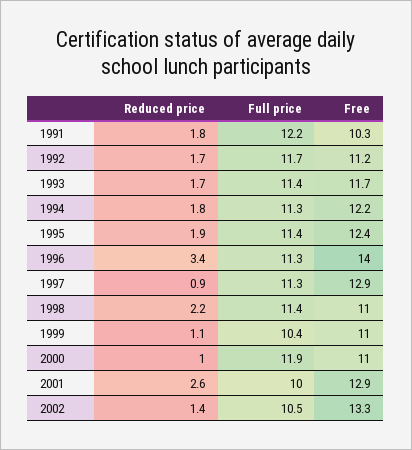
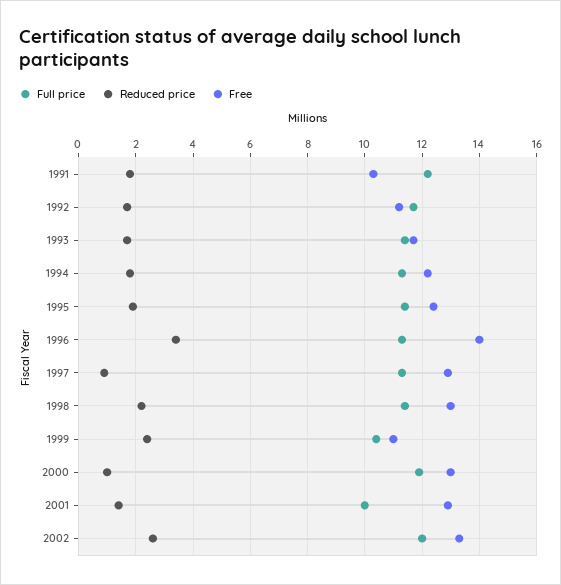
  {
    "Reduced price": {
      "1991": 1.8,
      "1992": 1.7,
      "1993": 1.7,
      "1994": 1.8,
      "1995": 1.9,
      "1996": 3.4,
      "1997": 0.9,
      "1998": 2.2,
-     "1999": 1.1,
+     "1999": 2.5,
      "2000": 1,
-     "2001": 2.6,
+     "2001": 1.5,
-     "2002": 1.4
+     "2002": 2.5
    },
    "Full price": {
      "1991": 12.2,
      "1992": 11.7,
      "1993": 11.4,
      "1994": 11.3,
      "1995": 11.4,
      "1996": 11.3,
      "1997": 11.3,
      "1998": 11.4,
      "1999": 10.4,
      "2000": 11.9,
      "2001": 10,
-     "2002": 10.5
+     "2002": 12
    },
    "Free": {
      "1991": 10.3,
      "1992": 11.2,
      "1993": 11.7,
      "1994": 12.2,
      "1995": 12.4,
      "1996": 14,
      "1997": 12.9,
-     "1998": 11,
+     "1998": 13,
      "1999": 11,
-     "2000": 11,
+     "2000": 13,
      "2001": 12.9,
      "2002": 13.3
    }
  }

